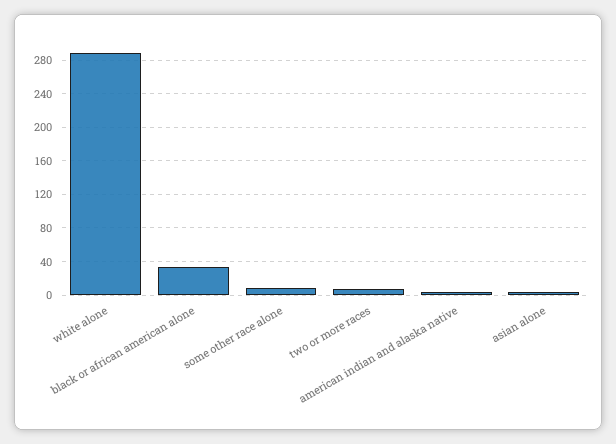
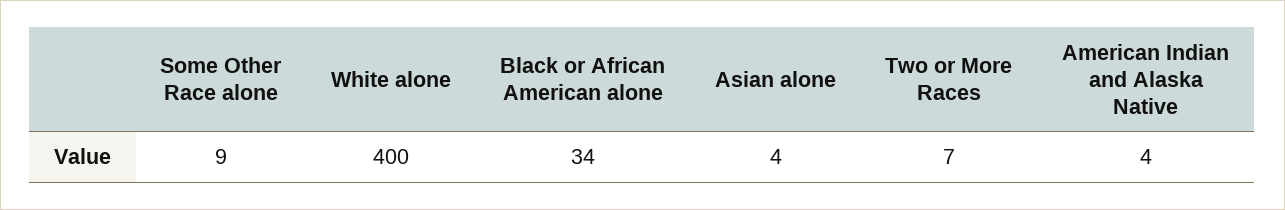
  {
-   "white alone": 290,
+   "white alone": 400,
    "black or african american alone": 34,
    "some other race alone": 9,
    "two or more races": 7,
    "american indian and alaska native": 4,
    "asian alone": 4
  }

